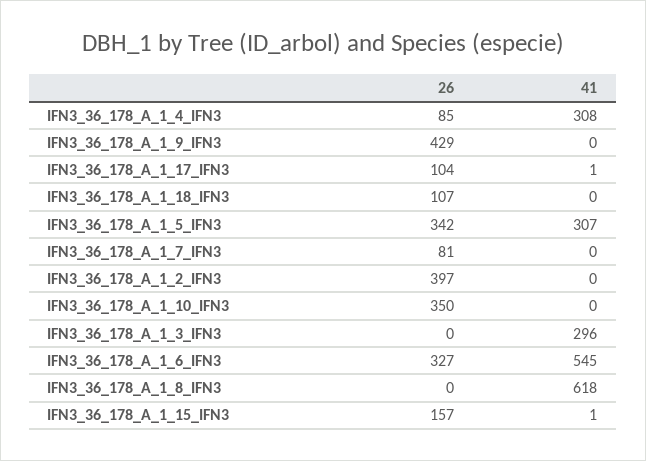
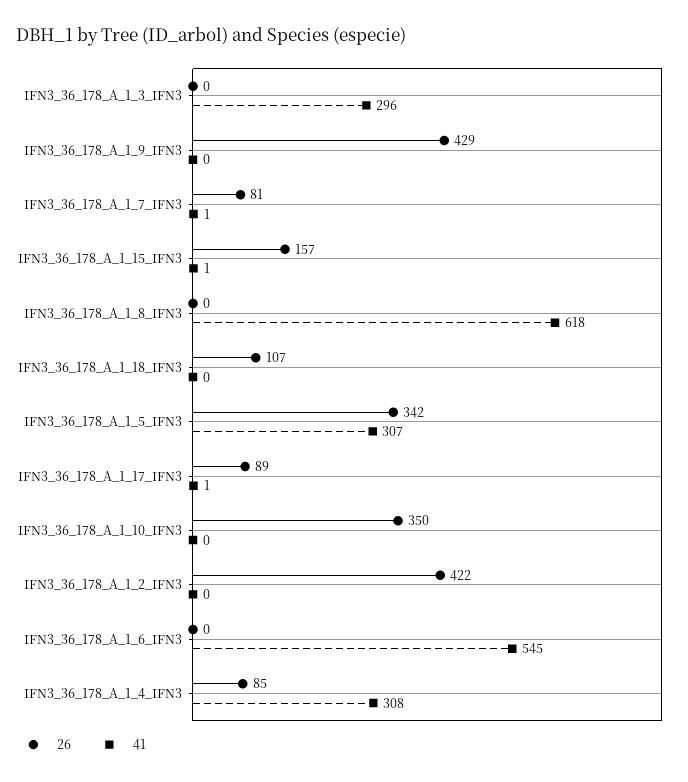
  {
    "26": {
      "IFN3_36_178_A_1_4_IFN3": 85,
      "IFN3_36_178_A_1_9_IFN3": 429,
-     "IFN3_36_178_A_1_17_IFN3": 104,
+     "IFN3_36_178_A_1_17_IFN3": 89,
      "IFN3_36_178_A_1_18_IFN3": 107,
      "IFN3_36_178_A_1_5_IFN3": 342,
      "IFN3_36_178_A_1_7_IFN3": 81,
-     "IFN3_36_178_A_1_2_IFN3": 397,
+     "IFN3_36_178_A_1_2_IFN3": 422,
      "IFN3_36_178_A_1_10_IFN3": 350,
      "IFN3_36_178_A_1_3_IFN3": 0,
-     "IFN3_36_178_A_1_6_IFN3": 327,
+     "IFN3_36_178_A_1_6_IFN3": 0,
      "IFN3_36_178_A_1_8_IFN3": 0,
      "IFN3_36_178_A_1_15_IFN3": 157
    },
    "41": {
      "IFN3_36_178_A_1_4_IFN3": 308,
      "IFN3_36_178_A_1_9_IFN3": 0,
      "IFN3_36_178_A_1_17_IFN3": 1,
      "IFN3_36_178_A_1_18_IFN3": 0,
      "IFN3_36_178_A_1_5_IFN3": 307,
-     "IFN3_36_178_A_1_7_IFN3": 0,
+     "IFN3_36_178_A_1_7_IFN3": 1,
      "IFN3_36_178_A_1_2_IFN3": 0,
      "IFN3_36_178_A_1_10_IFN3": 0,
      "IFN3_36_178_A_1_3_IFN3": 296,
      "IFN3_36_178_A_1_6_IFN3": 545,
      "IFN3_36_178_A_1_8_IFN3": 618,
      "IFN3_36_178_A_1_15_IFN3": 1
    }
  }

